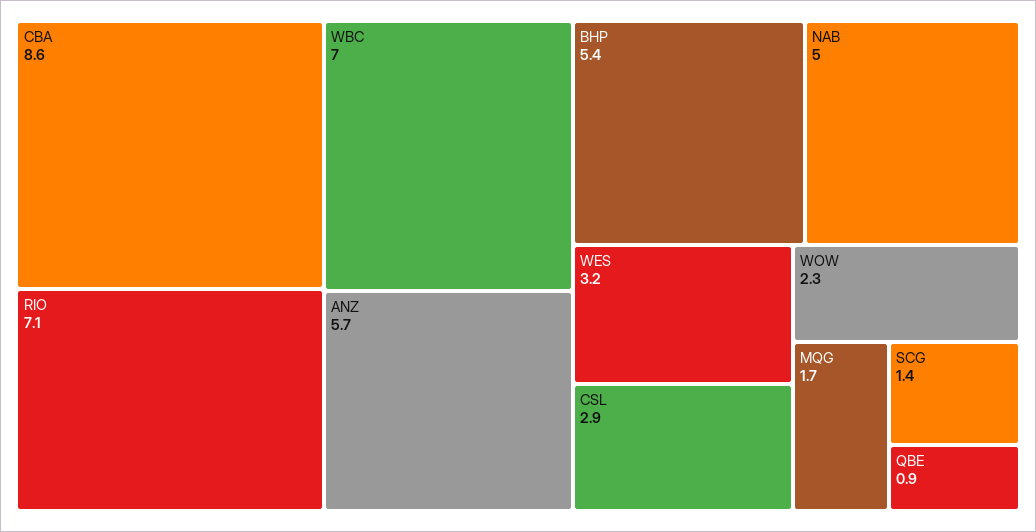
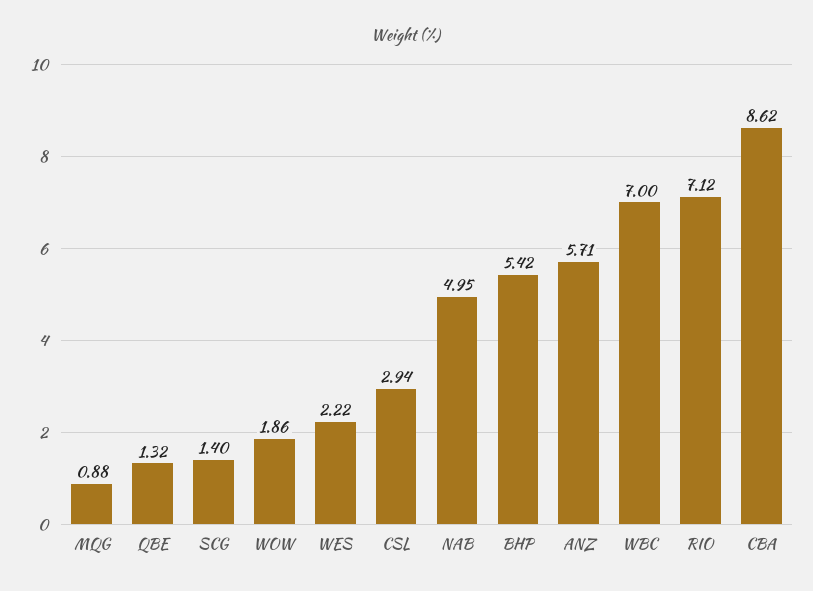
  {
    "CBA": 8.62,
    "RIO": 7.12,
    "WBC": 7,
    "ANZ": 5.71,
    "BHP": 5.42,
    "NAB": 4.95,
-   "WES": 3.2,
+   "WES": 2.22,
    "CSL": 2.94,
-   "WOW": 2.3,
+   "WOW": 1.86,
-   "MQG": 1.7,
+   "MQG": 0.88,
    "SCG": 1.4,
-   "QBE": 0.9
+   "QBE": 1.32
  }

